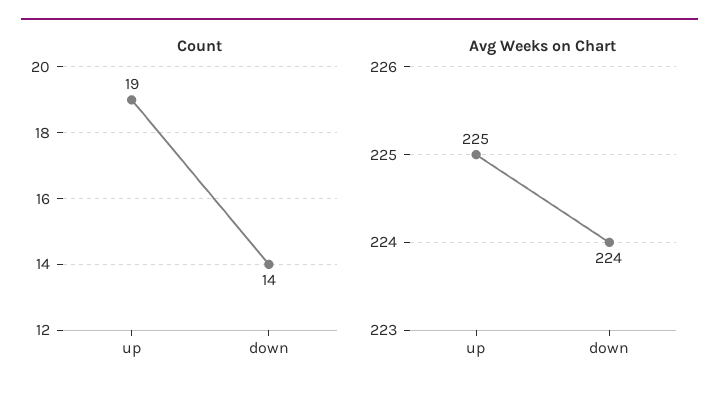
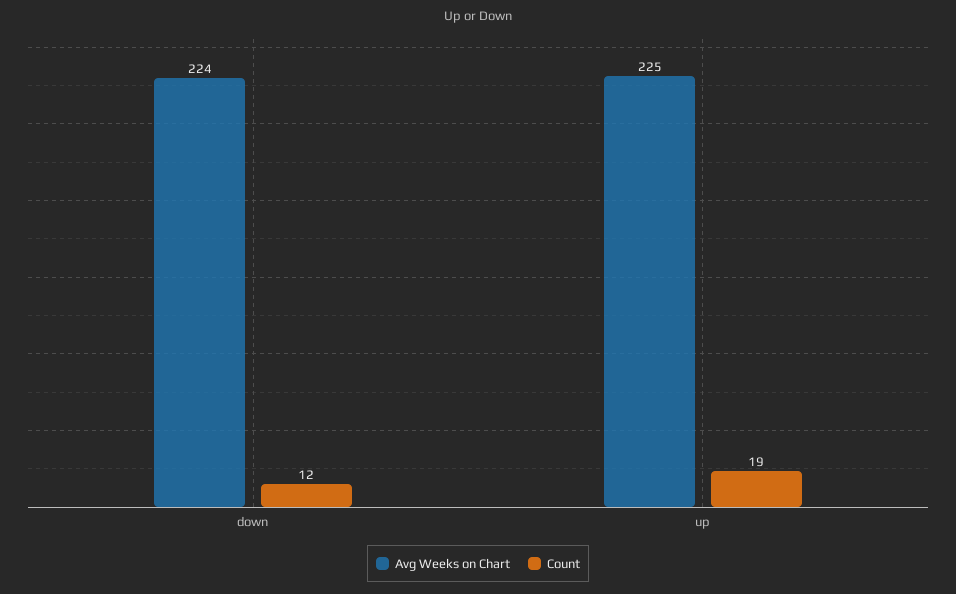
  {
    "Count": {
      "up": 19,
-     "down": 14
+     "down": 12
    },
    "Avg Weeks on Chart": {
      "up": 225,
      "down": 224
    }
  }

